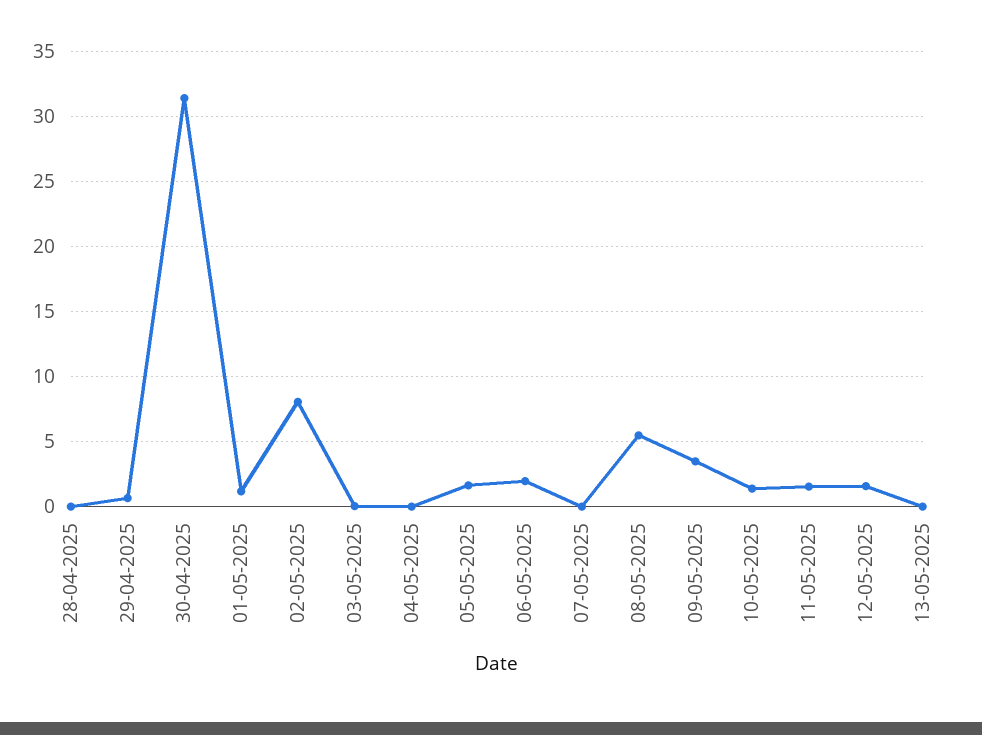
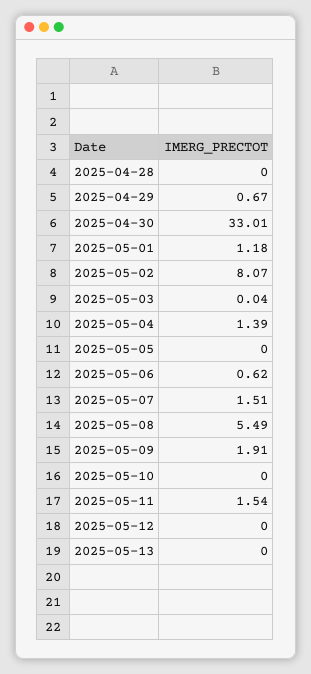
  {
    "28-04-2025": 0,
    "29-04-2025": 0.67,
-   "30-04-2025": 31.5,
+   "30-04-2025": 33.01,
    "01-05-2025": 1.18,
    "02-05-2025": 8.07,
    "03-05-2025": 0.04,
-   "04-05-2025": 0,
+   "04-05-2025": 1.39,
-   "05-05-2025": 1.5,
+   "05-05-2025": 0,
-   "06-05-2025": 2,
+   "06-05-2025": 0.62,
-   "07-05-2025": 0,
+   "07-05-2025": 1.51,
    "08-05-2025": 5.49,
-   "09-05-2025": 3.5,
+   "09-05-2025": 1.91,
-   "10-05-2025": 1.5,
+   "10-05-2025": 0,
    "11-05-2025": 1.54,
-   "12-05-2025": 1.5,
+   "12-05-2025": 0,
    "13-05-2025": 0
  }

